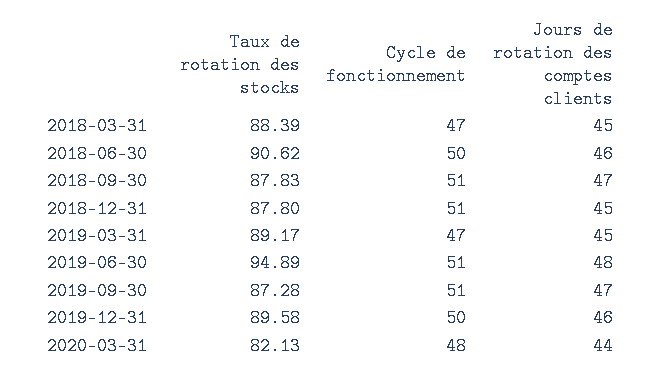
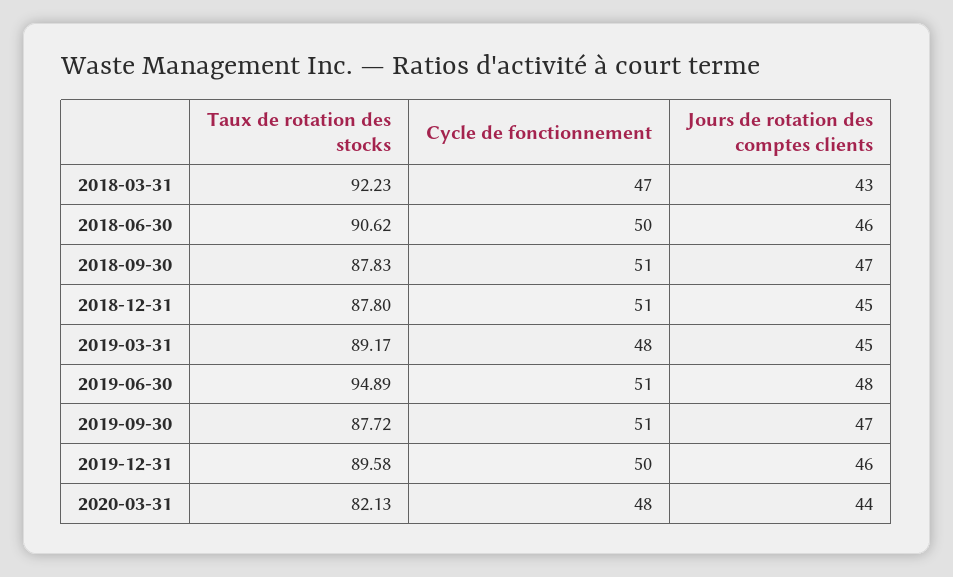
  {
    "Taux de rotation des stocks": {
-     "2018-03-31": 88.39,
+     "2018-03-31": 92.23,
      "2018-06-30": 90.62,
      "2018-09-30": 87.83,
      "2018-12-31": 87.8,
      "2019-03-31": 89.17,
      "2019-06-30": 94.89,
-     "2019-09-30": 87.28,
+     "2019-09-30": 87.72,
      "2019-12-31": 89.58,
      "2020-03-31": 82.13
    },
    "Cycle de fonctionnement": {
      "2018-03-31": 47,
      "2018-06-30": 50,
      "2018-09-30": 51,
      "2018-12-31": 51,
-     "2019-03-31": 47,
+     "2019-03-31": 48,
      "2019-06-30": 51,
      "2019-09-30": 51,
      "2019-12-31": 50,
      "2020-03-31": 48
    },
    "Jours de rotation des comptes clients": {
-     "2018-03-31": 45,
+     "2018-03-31": 43,
      "2018-06-30": 46,
      "2018-09-30": 47,
      "2018-12-31": 45,
      "2019-03-31": 45,
      "2019-06-30": 48,
      "2019-09-30": 47,
      "2019-12-31": 46,
      "2020-03-31": 44
    }
  }

